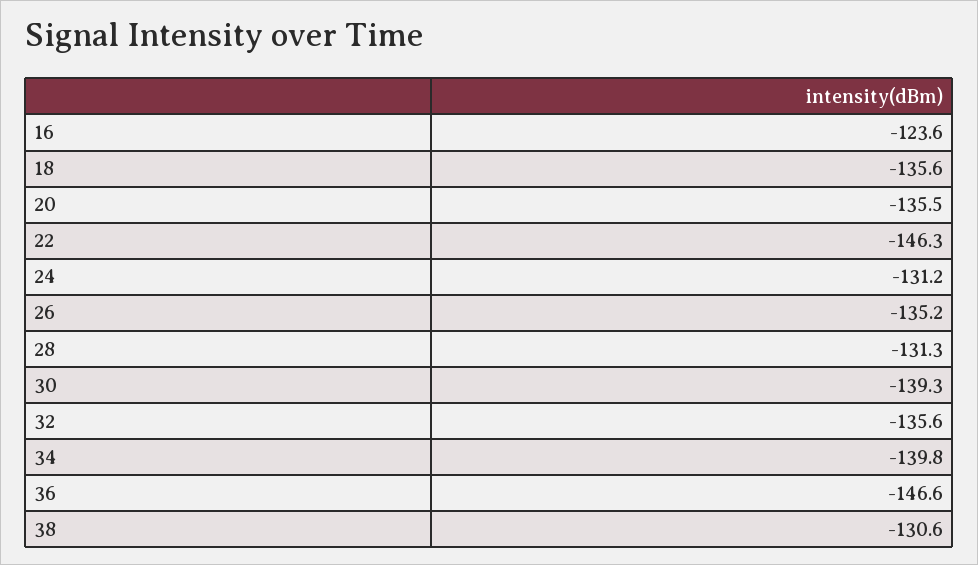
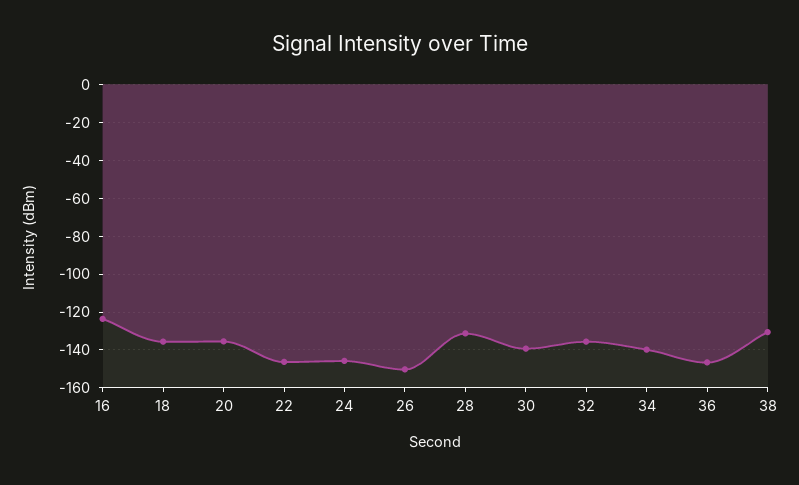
  {
    "16": -123.6,
    "18": -135.6,
    "20": -135.5,
    "22": -146.3,
-   "24": -131.2,
+   "24": -145,
-   "26": -135.2,
+   "26": -150,
    "28": -131.3,
    "30": -139.3,
    "32": -135.6,
    "34": -139.8,
    "36": -146.6,
    "38": -130.6
  }

